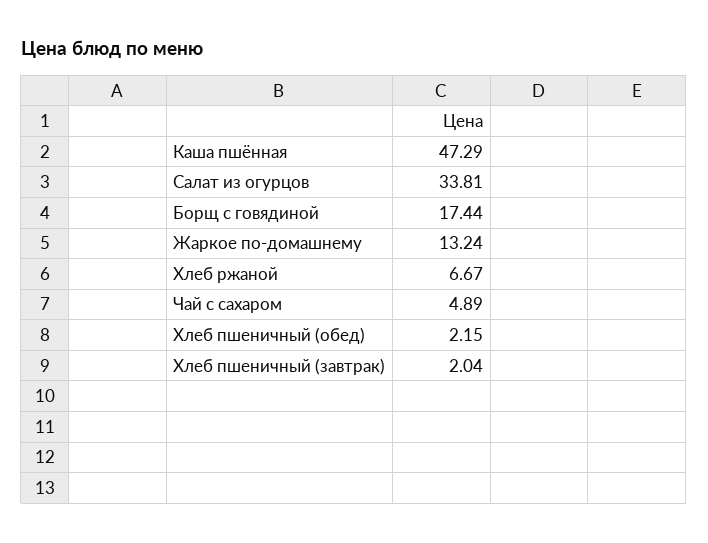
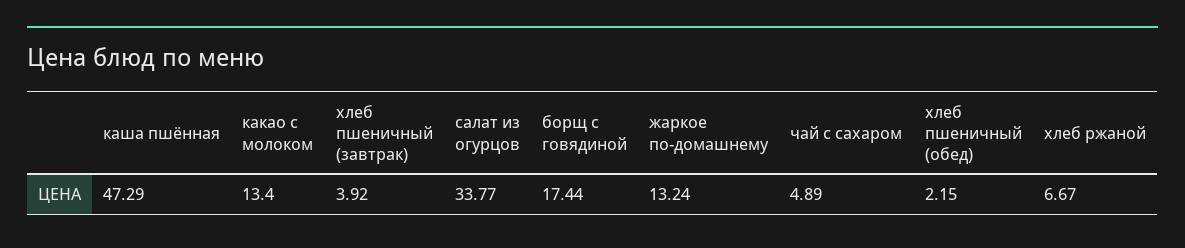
  {
    "Каша пшённая": 47.29,
-   "Салат из огурцов": 33.81,
+   "Салат из огурцов": 33.77,
    "Борщ с говядиной": 17.44,
    "Жаркое по-домашнему": 13.24,
    "Хлеб ржаной": 6.67,
    "Чай с сахаром": 4.89,
    "Хлеб пшеничный (обед)": 2.15,
-   "Хлеб пшеничный (завтрак)": 2.04
+   "Хлеб пшеничный (завтрак)": 3.92,
+   "какао с молоком": 13.4
  }

